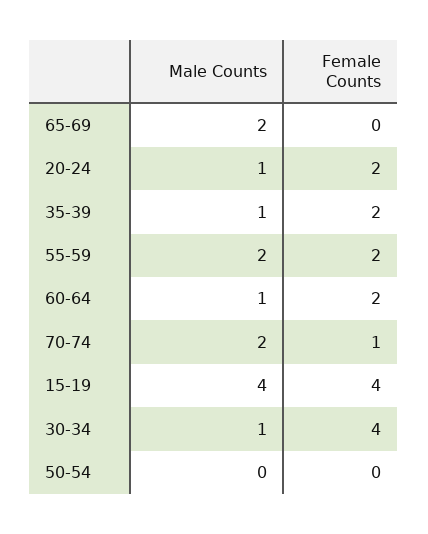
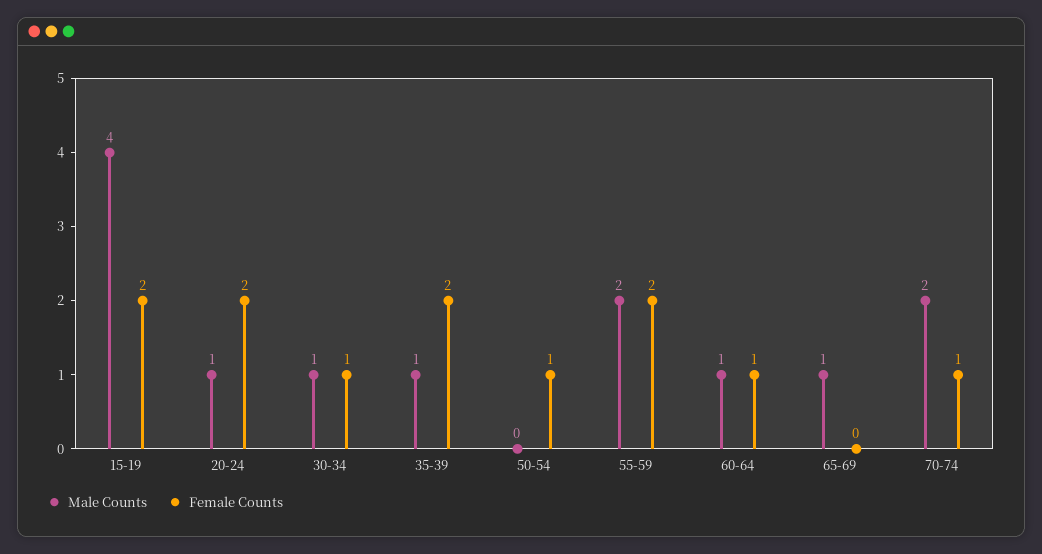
  {
    "Male Counts": {
-     "65-69": 2,
+     "65-69": 1,
      "20-24": 1,
      "35-39": 1,
      "55-59": 2,
      "60-64": 1,
      "70-74": 2,
      "15-19": 4,
      "30-34": 1,
      "50-54": 0
    },
    "Female Counts": {
      "65-69": 0,
      "20-24": 2,
      "35-39": 2,
      "55-59": 2,
-     "60-64": 2,
+     "60-64": 1,
      "70-74": 1,
-     "15-19": 4,
+     "15-19": 2,
-     "30-34": 4,
+     "30-34": 1,
-     "50-54": 0
+     "50-54": 1
    }
  }

